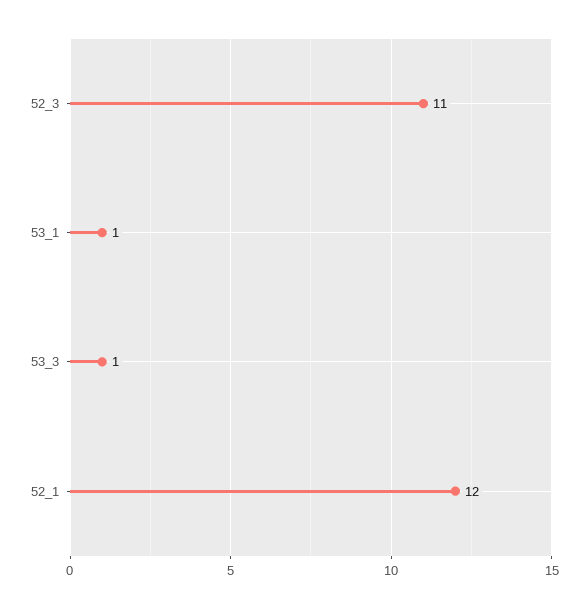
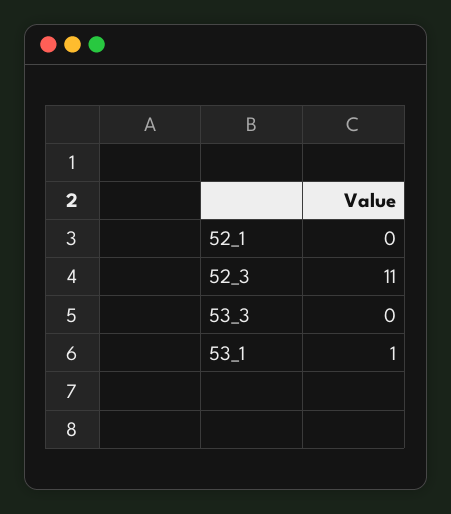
  {
    "52_3": 11,
    "53_1": 1,
-   "53_3": 1,
+   "53_3": 0,
-   "52_1": 12
+   "52_1": 0
  }

